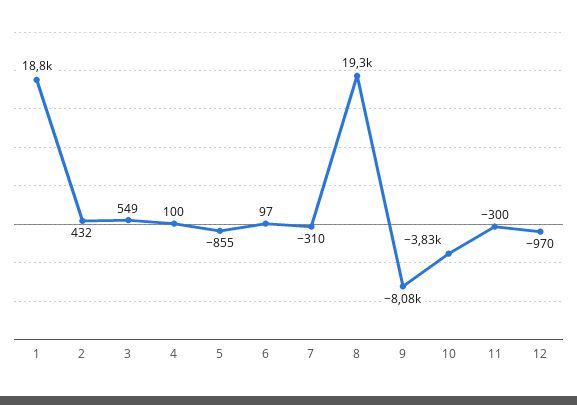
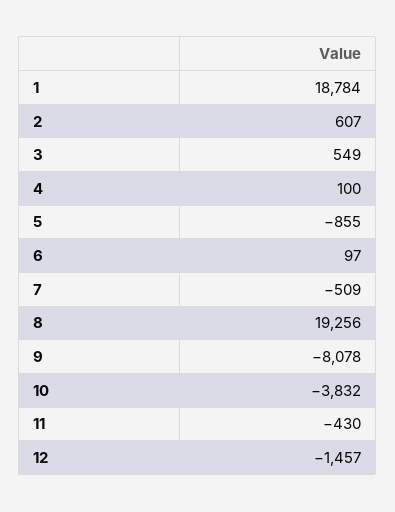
  {
    "1": 18784,
-   "2": 432,
+   "2": 607,
    "3": 549,
    "4": 100,
    "5": -855,
    "6": 97,
-   "7": -310,
+   "7": -509,
    "8": 19256,
    "9": -8078,
    "10": -3832,
-   "11": -300,
+   "11": -430,
-   "12": -970
+   "12": -1457
  }

